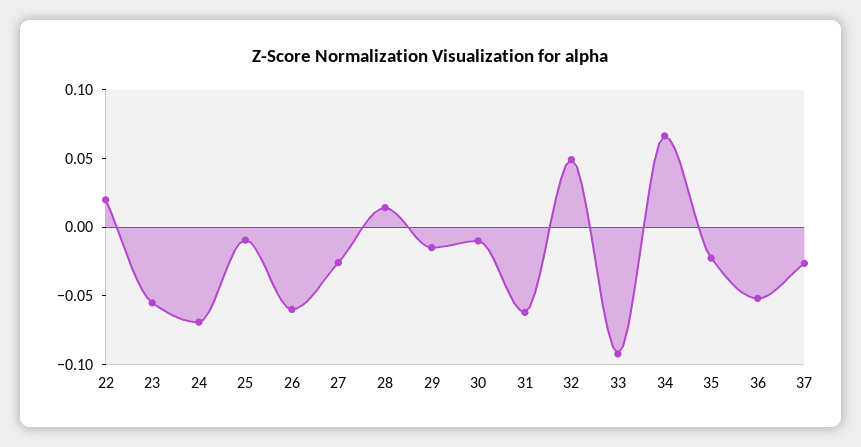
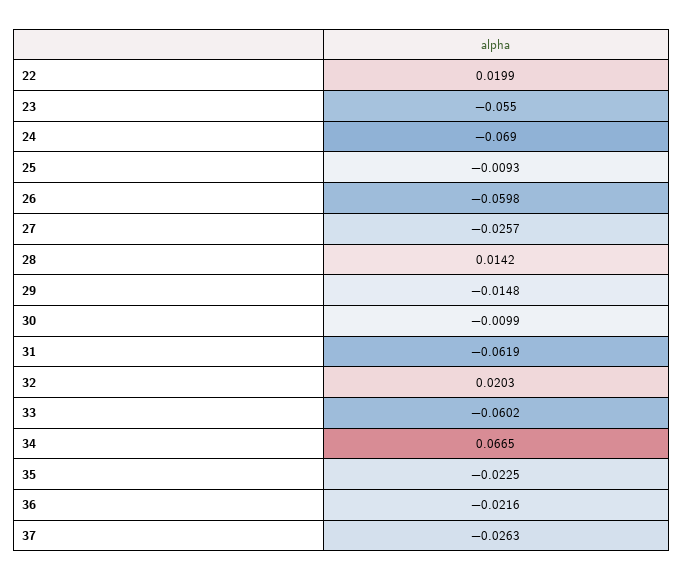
  {
    "22": 0.0199,
    "23": -0.055,
    "24": -0.069,
    "25": -0.0093,
    "26": -0.0598,
    "27": -0.0257,
    "28": 0.0142,
    "29": -0.0148,
    "30": -0.0099,
    "31": -0.0619,
-   "32": 0.05,
+   "32": 0.0203,
-   "33": -0.09,
+   "33": -0.0602,
    "34": 0.0665,
    "35": -0.0225,
-   "36": -0.05,
+   "36": -0.0216,
    "37": -0.0263
  }

